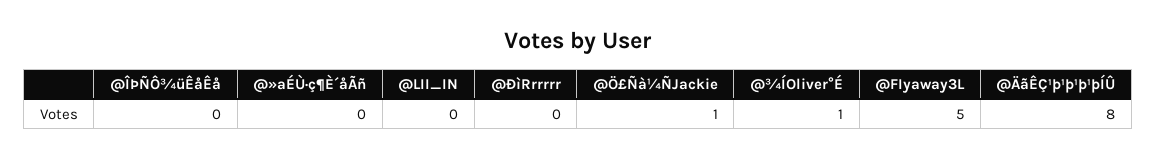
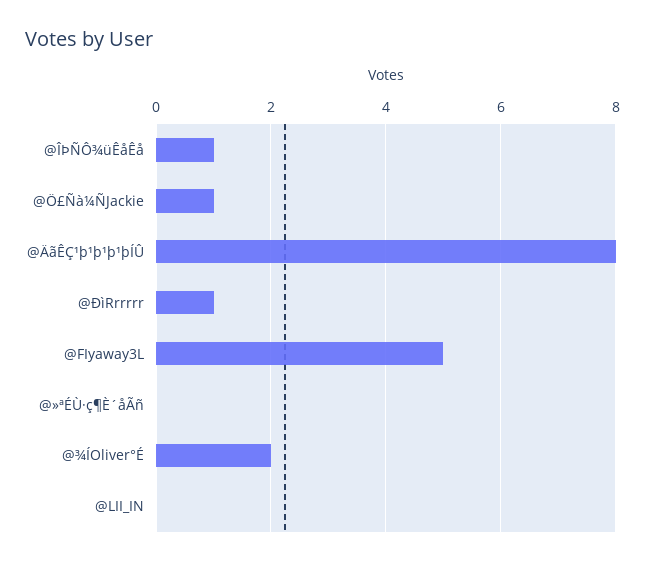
  {
-   "@ÎÞÑÔ¾üÊåÊå": 0,
+   "@ÎÞÑÔ¾üÊåÊå": 1,
    "@»ªÉÙ·ç¶È´åÃñ": 0,
    "@LII_IN": 0,
-   "@ÐìRrrrrr": 0,
+   "@ÐìRrrrrr": 1,
    "@Ö£Ñà¼ÑJackie": 1,
-   "@¾ÍOliver°É": 1,
+   "@¾ÍOliver°É": 2,
    "@FIyaway3L": 5,
    "@ÄãÊÇ¹þ¹þ¹þ¹þÍÛ": 8
  }

